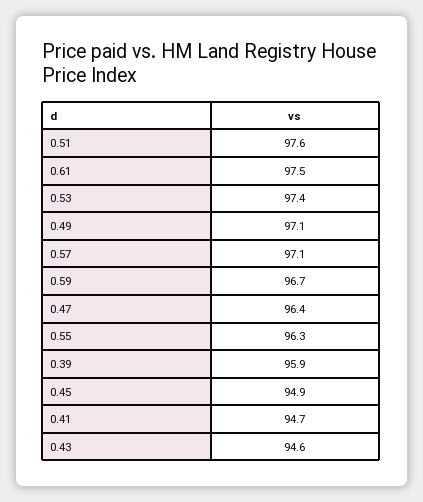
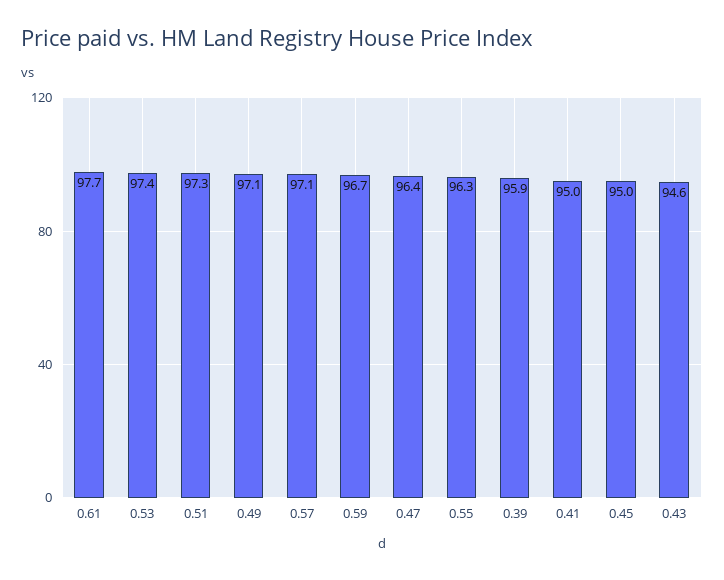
  {
-   "0.51": 97.6,
+   "0.51": 97.3,
-   "0.61": 97.5,
+   "0.61": 97.7,
    "0.53": 97.4,
    "0.49": 97.1,
    "0.57": 97.1,
    "0.59": 96.7,
    "0.47": 96.4,
    "0.55": 96.3,
    "0.39": 95.9,
-   "0.45": 94.9,
+   "0.45": 95,
-   "0.41": 94.7,
+   "0.41": 95,
    "0.43": 94.6
  }

